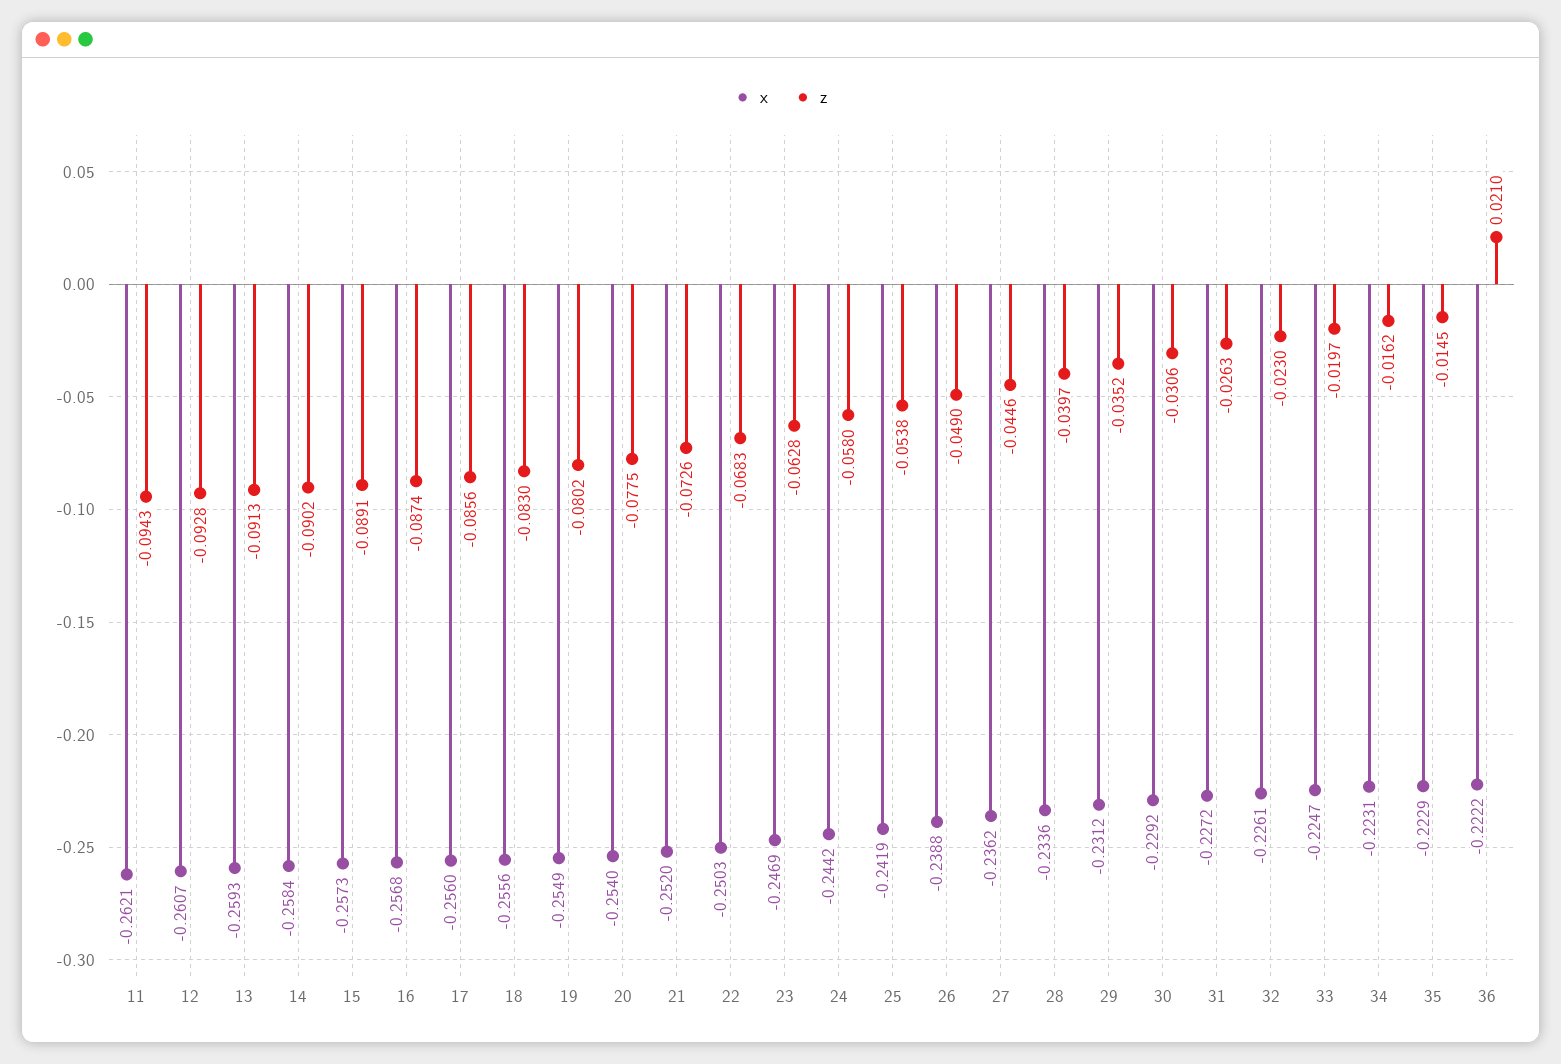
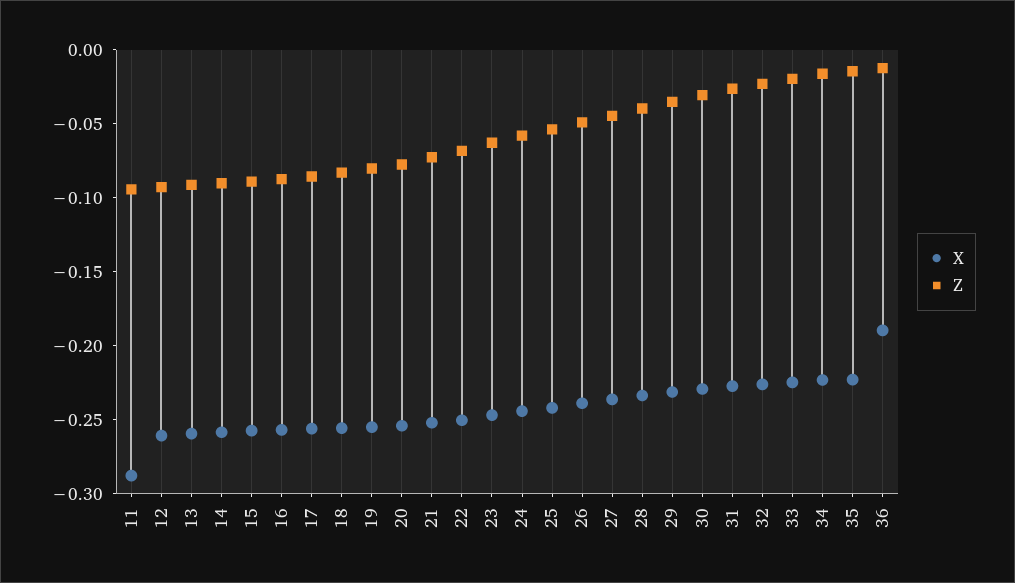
  {
    "x": {
-     "11": -0.2621,
+     "11": -0.29,
      "12": -0.2607,
      "13": -0.2593,
      "14": -0.2584,
      "15": -0.2573,
      "16": -0.2568,
      "17": -0.256,
      "18": -0.2556,
      "19": -0.2549,
      "20": -0.254,
      "21": -0.252,
      "22": -0.2503,
      "23": -0.2469,
      "24": -0.2442,
      "25": -0.2419,
      "26": -0.2388,
      "27": -0.2362,
      "28": -0.2336,
      "29": -0.2312,
      "30": -0.2292,
      "31": -0.2272,
      "32": -0.2261,
      "33": -0.2247,
      "34": -0.2231,
      "35": -0.2229,
-     "36": -0.2222
+     "36": -0.19
    },
    "z": {
      "11": -0.0943,
      "12": -0.0928,
      "13": -0.0913,
      "14": -0.0902,
      "15": -0.0891,
      "16": -0.0874,
      "17": -0.0856,
      "18": -0.083,
      "19": -0.0802,
      "20": -0.0775,
      "21": -0.0726,
      "22": -0.0683,
      "23": -0.0628,
      "24": -0.058,
      "25": -0.0538,
      "26": -0.049,
      "27": -0.0446,
      "28": -0.0397,
      "29": -0.0352,
      "30": -0.0306,
      "31": -0.0263,
      "32": -0.023,
      "33": -0.0197,
      "34": -0.0162,
      "35": -0.0145,
-     "36": 0.021
+     "36": -0.01
    }
  }

